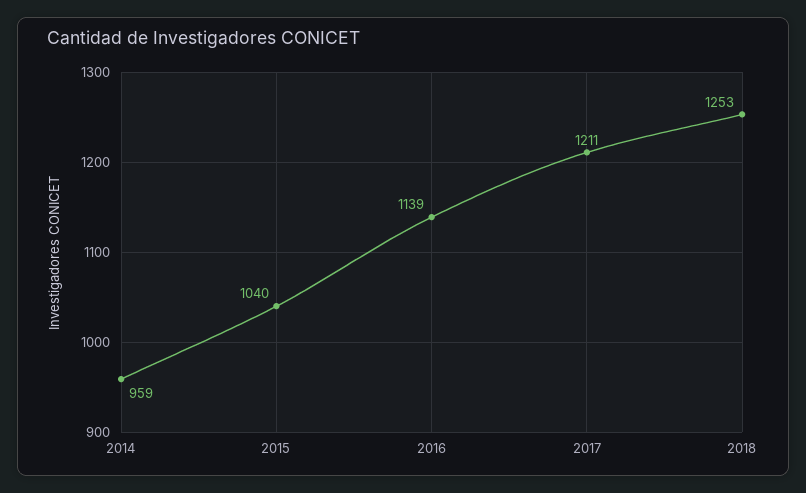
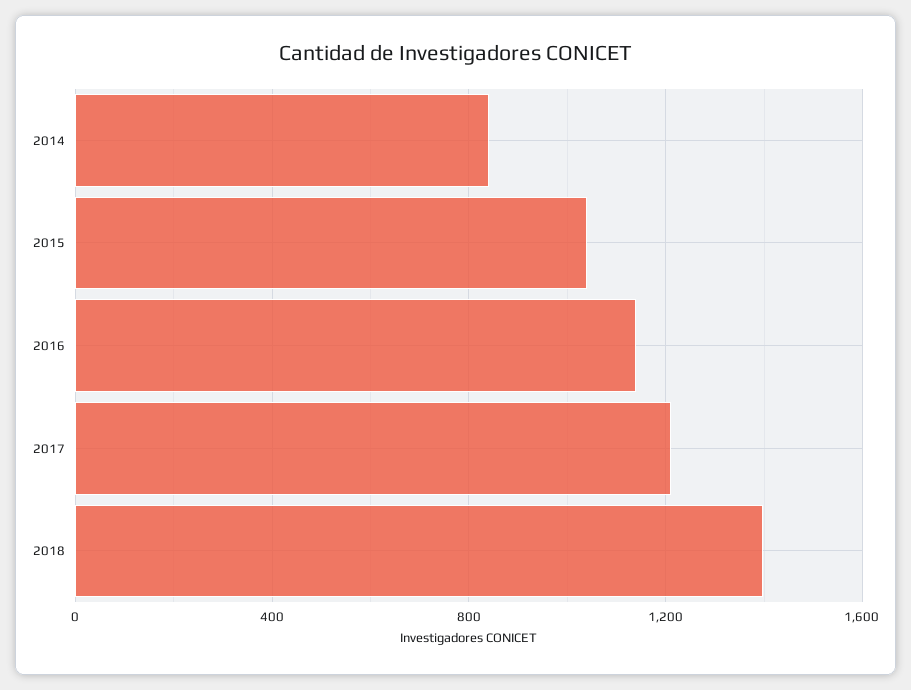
  {
-   "2014": 959,
+   "2014": 850,
    "2015": 1040,
    "2016": 1139,
    "2017": 1211,
-   "2018": 1253
+   "2018": 1400
  }

